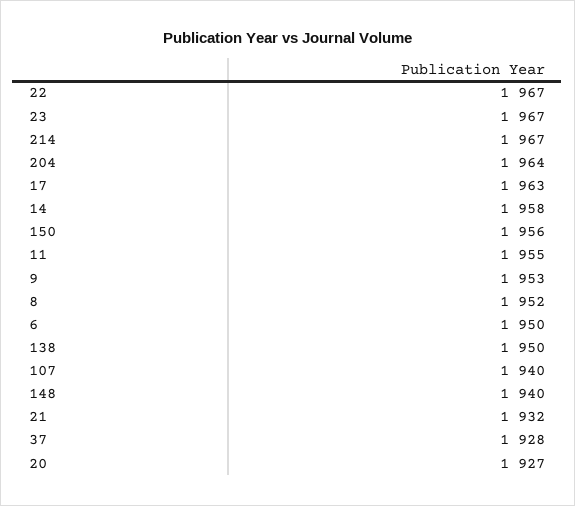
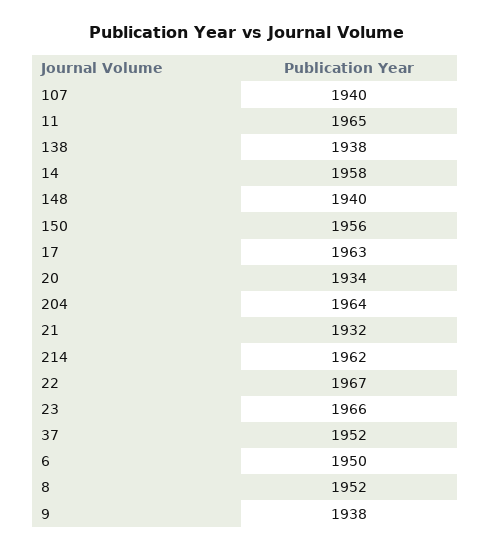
  {
    "22": 1967,
-   "23": 1967,
+   "23": 1966,
-   "214": 1967,
+   "214": 1962,
    "204": 1964,
    "17": 1963,
    "14": 1958,
    "150": 1956,
-   "11": 1955,
+   "11": 1965,
-   "9": 1953,
+   "9": 1938,
    "8": 1952,
    "6": 1950,
-   "138": 1950,
+   "138": 1938,
    "107": 1940,
    "148": 1940,
    "21": 1932,
-   "37": 1928,
+   "37": 1952,
-   "20": 1927
+   "20": 1934
  }

